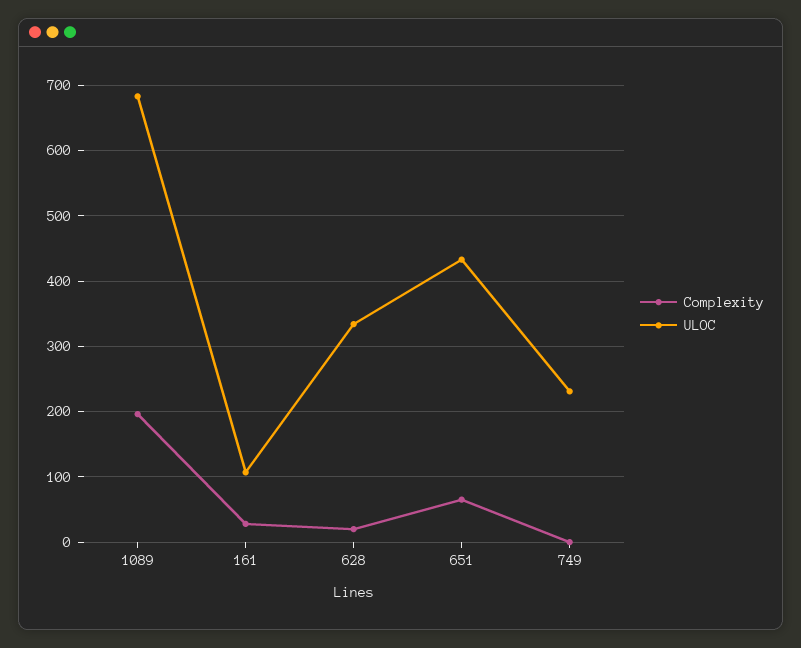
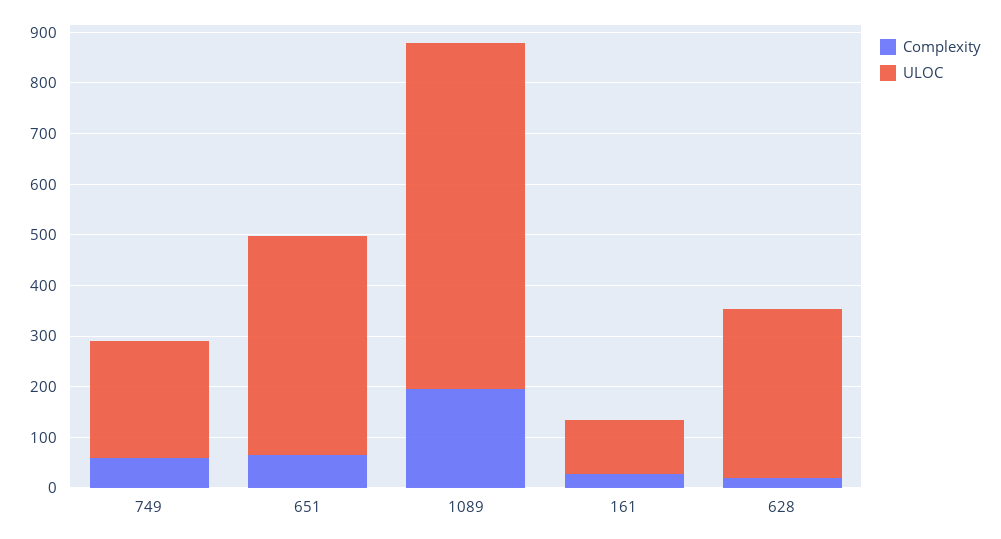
  {
    "Complexity": {
      "1089": 200,
      "161": 30,
      "628": 20,
      "651": 70,
-     "749": 0
+     "749": 60
    },
    "ULOC": {
      "1089": 680,
      "161": 110,
      "628": 330,
      "651": 430,
      "749": 230
    }
  }

